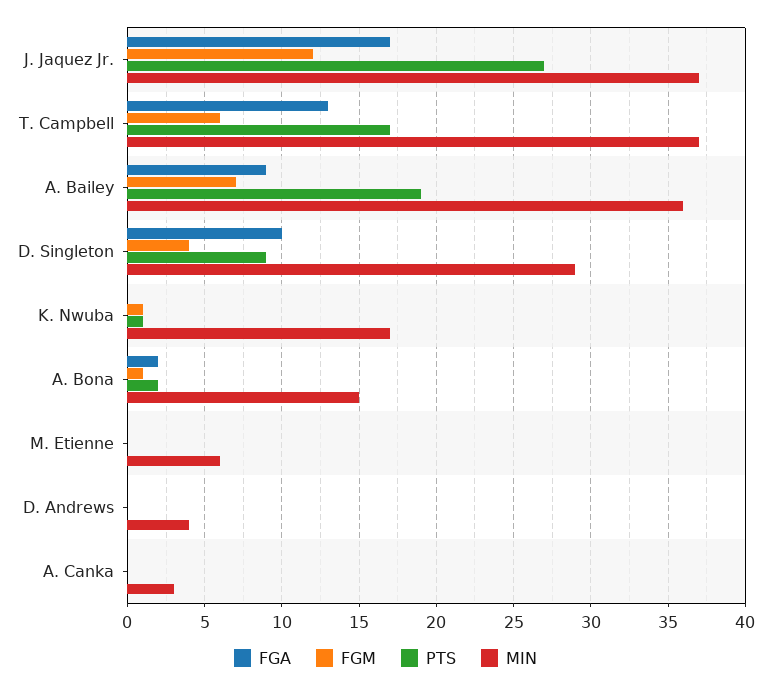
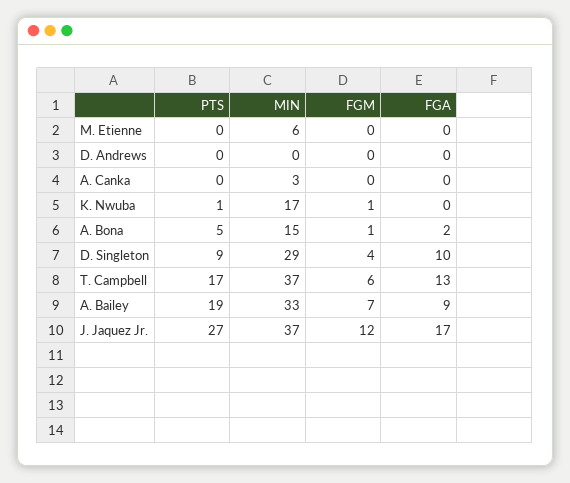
  {
    "FGA": {
      "J. Jaquez Jr.": 17,
      "T. Campbell": 13,
      "A. Bailey": 9,
      "D. Singleton": 10,
      "K. Nwuba": 0,
      "A. Bona": 2,
      "M. Etienne": 0,
      "D. Andrews": 0,
      "A. Canka": 0
    },
    "FGM": {
      "J. Jaquez Jr.": 12,
      "T. Campbell": 6,
      "A. Bailey": 7,
      "D. Singleton": 4,
      "K. Nwuba": 1,
      "A. Bona": 1,
      "M. Etienne": 0,
      "D. Andrews": 0,
      "A. Canka": 0
    },
    "PTS": {
      "J. Jaquez Jr.": 27,
      "T. Campbell": 17,
      "A. Bailey": 19,
      "D. Singleton": 9,
      "K. Nwuba": 1,
-     "A. Bona": 2,
+     "A. Bona": 5,
      "M. Etienne": 0,
      "D. Andrews": 0,
      "A. Canka": 0
    },
    "MIN": {
      "J. Jaquez Jr.": 37,
      "T. Campbell": 37,
-     "A. Bailey": 36,
+     "A. Bailey": 33,
      "D. Singleton": 29,
      "K. Nwuba": 17,
      "A. Bona": 15,
      "M. Etienne": 6,
-     "D. Andrews": 4,
+     "D. Andrews": 0,
      "A. Canka": 3
    }
  }

